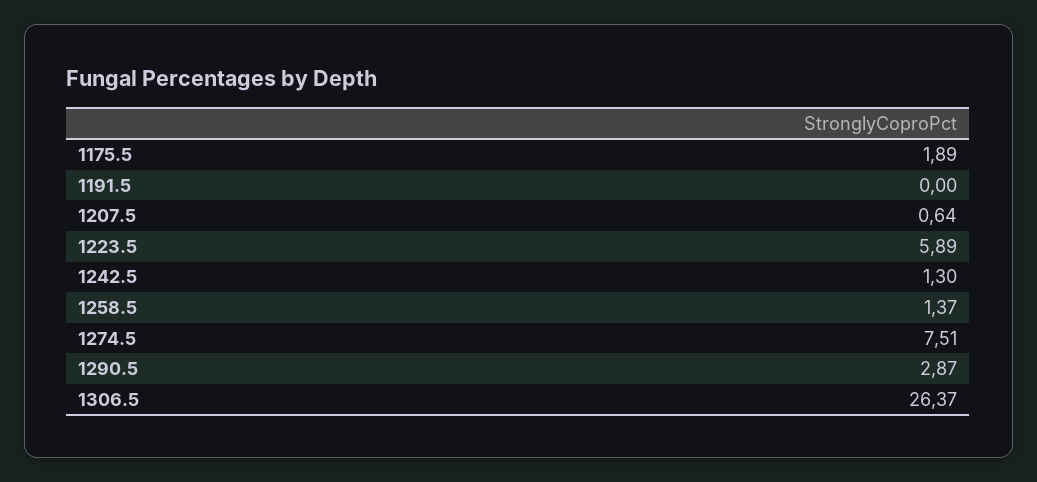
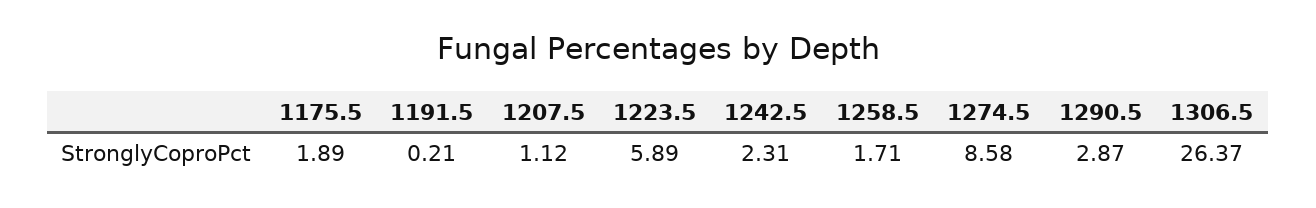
  {
    "1175.5": 1.89,
-   "1191.5": 0,
+   "1191.5": 0.21,
-   "1207.5": 0.64,
+   "1207.5": 1.12,
    "1223.5": 5.89,
-   "1242.5": 1.3,
+   "1242.5": 2.31,
-   "1258.5": 1.37,
+   "1258.5": 1.71,
-   "1274.5": 7.51,
+   "1274.5": 8.58,
    "1290.5": 2.87,
    "1306.5": 26.37
  }

